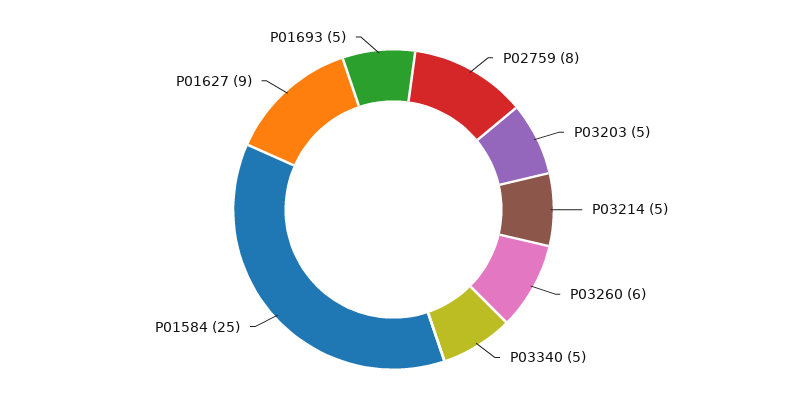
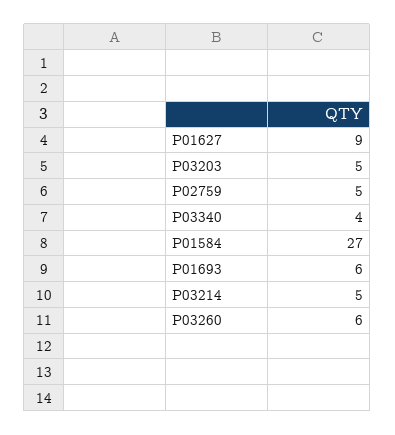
  {
-   "P02759": 8,
+   "P02759": 5,
    "P03203": 5,
    "P03214": 5,
    "P03260": 6,
-   "P03340": 5,
+   "P03340": 4,
-   "P01584": 25,
+   "P01584": 27,
    "P01627": 9,
-   "P01693": 5
+   "P01693": 6
  }

